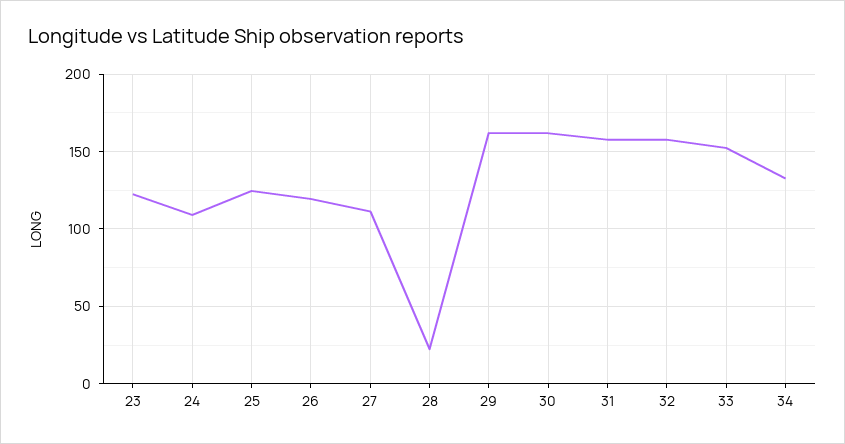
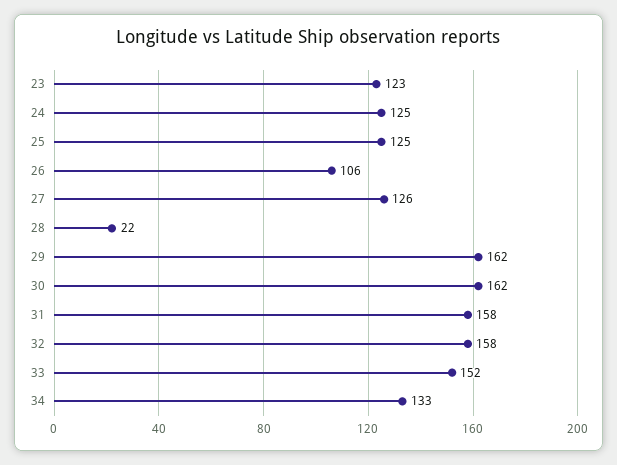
  {
    "23": 123,
-   "24": 110,
+   "24": 125,
    "25": 125,
-   "26": 120,
+   "26": 106,
-   "27": 110,
+   "27": 126,
    "28": 22,
    "29": 162,
    "30": 162,
    "31": 158,
    "32": 158,
    "33": 152,
    "34": 133
  }

